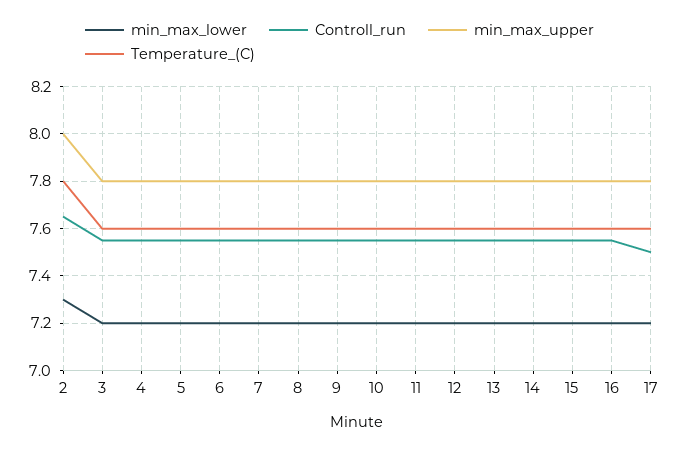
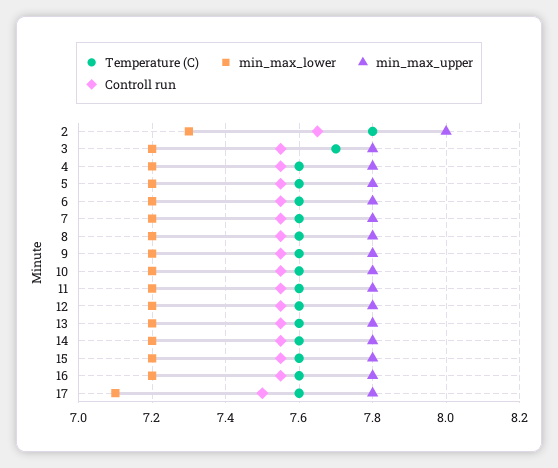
  {
    "min_max_lower": {
      "2": 7.3,
      "3": 7.2,
      "4": 7.2,
      "5": 7.2,
      "6": 7.2,
      "7": 7.2,
      "8": 7.2,
      "9": 7.2,
      "10": 7.2,
      "11": 7.2,
      "12": 7.2,
      "13": 7.2,
      "14": 7.2,
      "15": 7.2,
      "16": 7.2,
-     "17": 7.2
+     "17": 7.1
    },
    "Controll_run": {
      "2": 7.65,
      "3": 7.55,
      "4": 7.55,
      "5": 7.55,
      "6": 7.55,
      "7": 7.55,
      "8": 7.55,
      "9": 7.55,
      "10": 7.55,
      "11": 7.55,
      "12": 7.55,
      "13": 7.55,
      "14": 7.55,
      "15": 7.55,
      "16": 7.55,
      "17": 7.5
    },
    "min_max_upper": {
      "2": 8,
      "3": 7.8,
      "4": 7.8,
      "5": 7.8,
      "6": 7.8,
      "7": 7.8,
      "8": 7.8,
      "9": 7.8,
      "10": 7.8,
      "11": 7.8,
      "12": 7.8,
      "13": 7.8,
      "14": 7.8,
      "15": 7.8,
      "16": 7.8,
      "17": 7.8
    },
    "Temperature_(C)": {
      "2": 7.8,
-     "3": 7.6,
+     "3": 7.7,
      "4": 7.6,
      "5": 7.6,
      "6": 7.6,
      "7": 7.6,
      "8": 7.6,
      "9": 7.6,
      "10": 7.6,
      "11": 7.6,
      "12": 7.6,
      "13": 7.6,
      "14": 7.6,
      "15": 7.6,
      "16": 7.6,
      "17": 7.6
    }
  }

